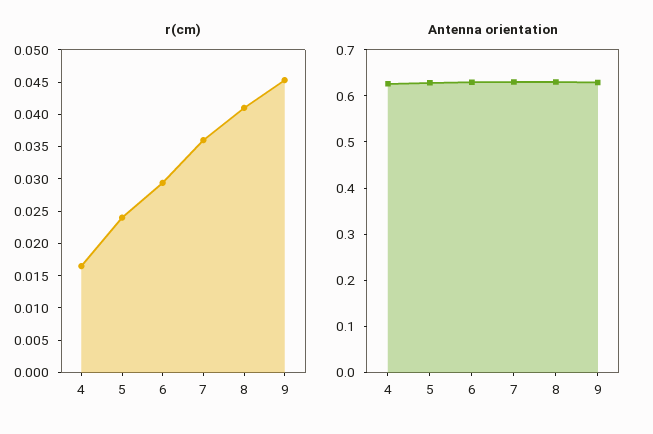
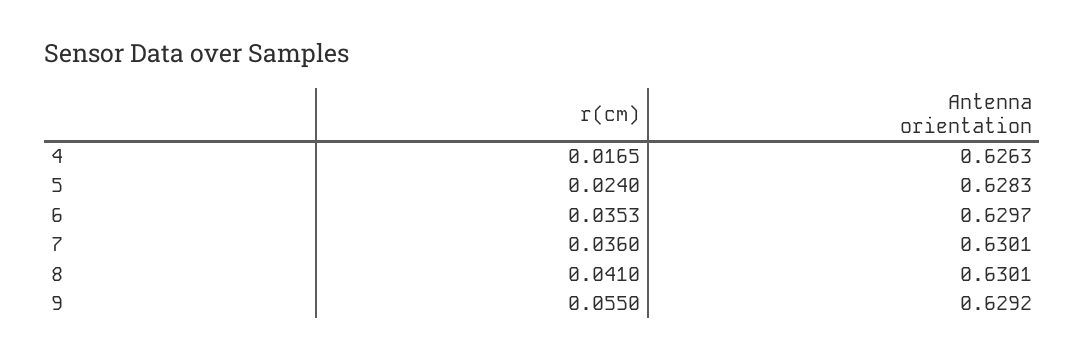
  {
    "r(cm)": {
      "4": 0.0165,
      "5": 0.024,
-     "6": 0.03,
+     "6": 0.0353,
      "7": 0.036,
      "8": 0.041,
-     "9": 0.045
+     "9": 0.055
    },
    "Antenna orientation": {
      "4": 0.6263,
      "5": 0.6283,
      "6": 0.6297,
      "7": 0.6301,
      "8": 0.6301,
      "9": 0.6292
    }
  }

